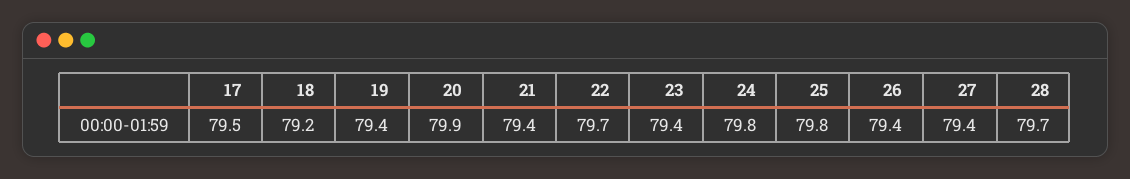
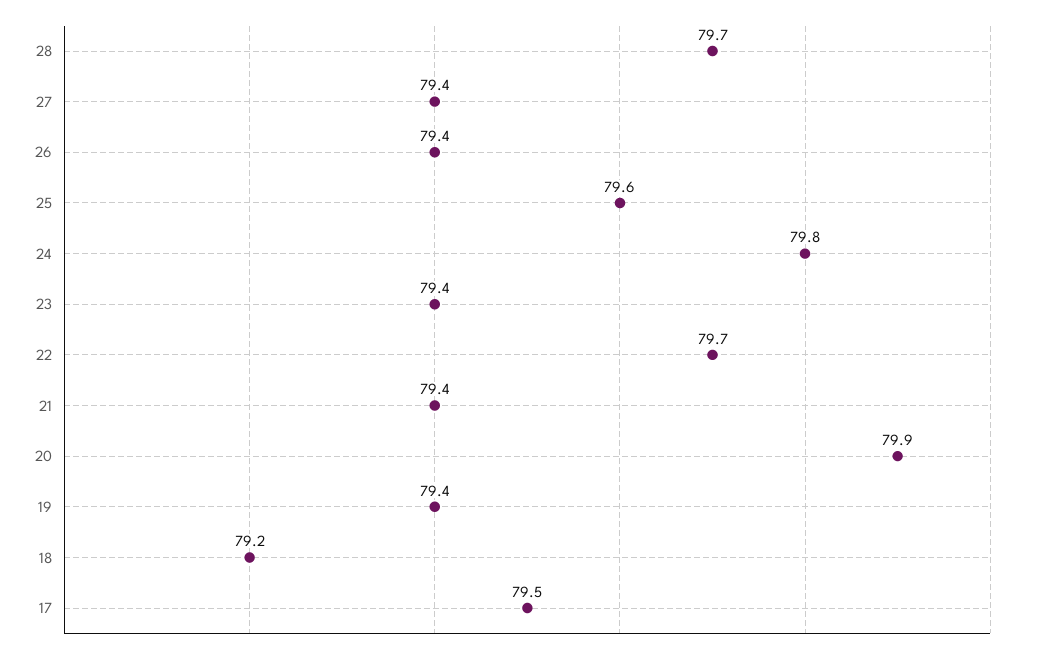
  {
    "17": 79.5,
    "18": 79.2,
    "19": 79.4,
    "20": 79.9,
    "21": 79.4,
    "22": 79.7,
    "23": 79.4,
    "24": 79.8,
-   "25": 79.8,
+   "25": 79.6,
    "26": 79.4,
    "27": 79.4,
    "28": 79.7
  }

